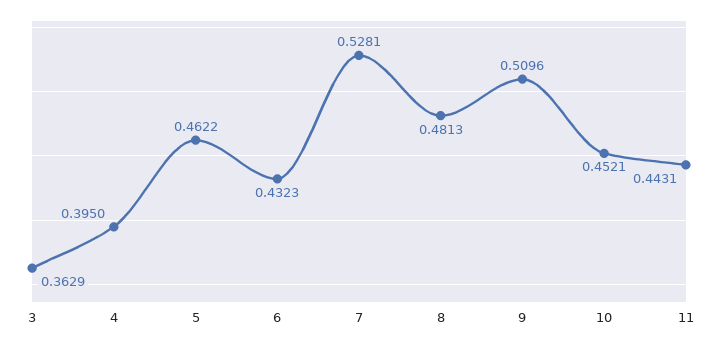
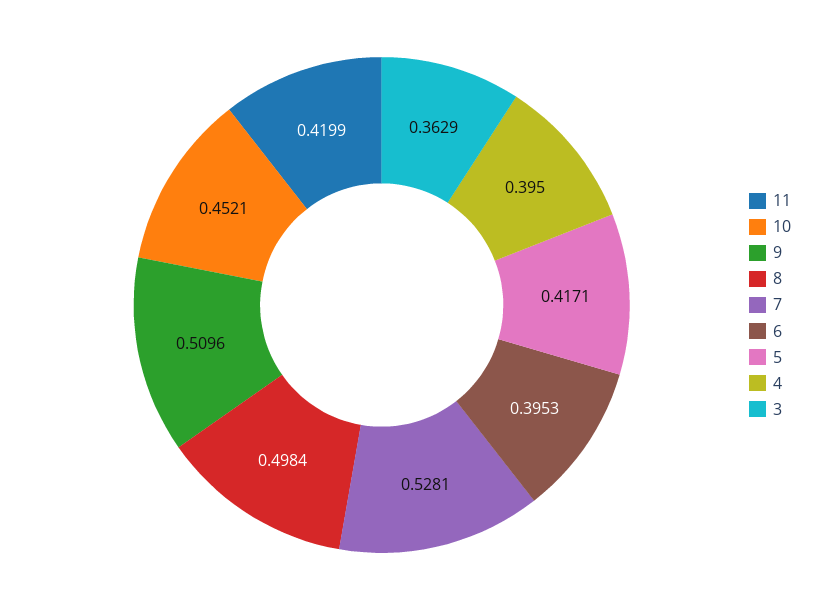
  {
    "3": 0.3629,
    "4": 0.395,
-   "5": 0.4622,
+   "5": 0.4171,
-   "6": 0.4323,
+   "6": 0.3953,
    "7": 0.5281,
-   "8": 0.4813,
+   "8": 0.4984,
    "9": 0.5096,
    "10": 0.4521,
-   "11": 0.4431
+   "11": 0.4199
  }

